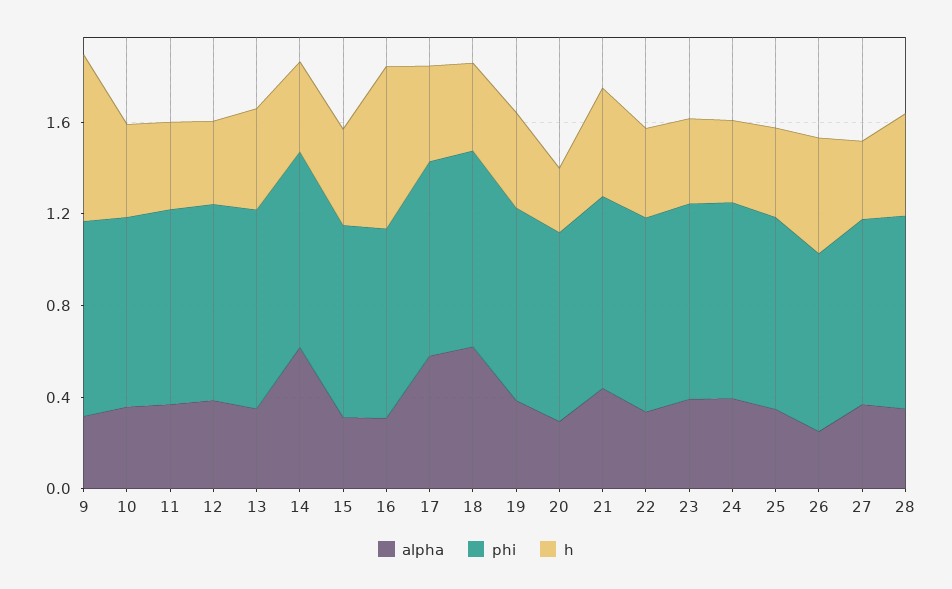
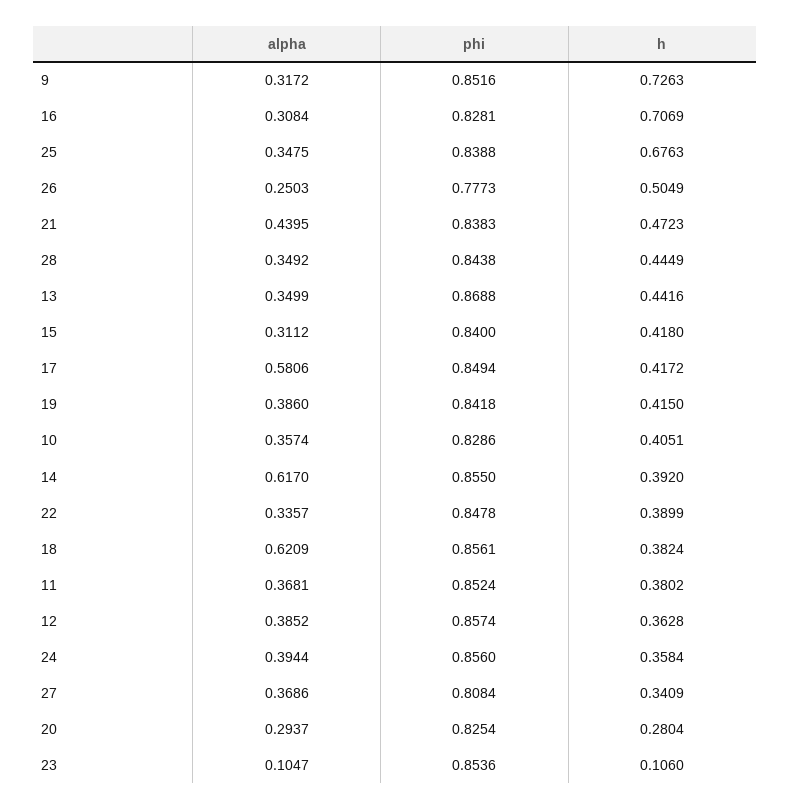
  {
    "alpha": {
      "9": 0.3172,
      "10": 0.3574,
      "11": 0.3681,
      "12": 0.3852,
      "13": 0.3499,
      "14": 0.617,
      "15": 0.3112,
      "16": 0.3084,
      "17": 0.5806,
      "18": 0.6209,
      "19": 0.386,
      "20": 0.2937,
      "21": 0.4395,
      "22": 0.3357,
-     "23": 0.4,
+     "23": 0.1047,
      "24": 0.3944,
      "25": 0.3475,
      "26": 0.2503,
      "27": 0.3686,
      "28": 0.3492
    },
    "phi": {
      "9": 0.8516,
      "10": 0.8286,
      "11": 0.8524,
      "12": 0.8574,
      "13": 0.8688,
      "14": 0.855,
      "15": 0.84,
      "16": 0.8281,
      "17": 0.8494,
      "18": 0.8561,
      "19": 0.8418,
      "20": 0.8254,
      "21": 0.8383,
      "22": 0.8478,
      "23": 0.8536,
      "24": 0.856,
      "25": 0.8388,
      "26": 0.7773,
      "27": 0.8084,
      "28": 0.8438
    },
    "h": {
      "9": 0.7263,
      "10": 0.4051,
      "11": 0.3802,
      "12": 0.3628,
      "13": 0.4416,
      "14": 0.392,
      "15": 0.418,
      "16": 0.7069,
      "17": 0.4172,
      "18": 0.3824,
      "19": 0.415,
      "20": 0.2804,
      "21": 0.4723,
      "22": 0.3899,
-     "23": 0.4,
+     "23": 0.106,
      "24": 0.3584,
-     "25": 0.4,
+     "25": 0.6763,
      "26": 0.5049,
      "27": 0.3409,
      "28": 0.4449
    }
  }

